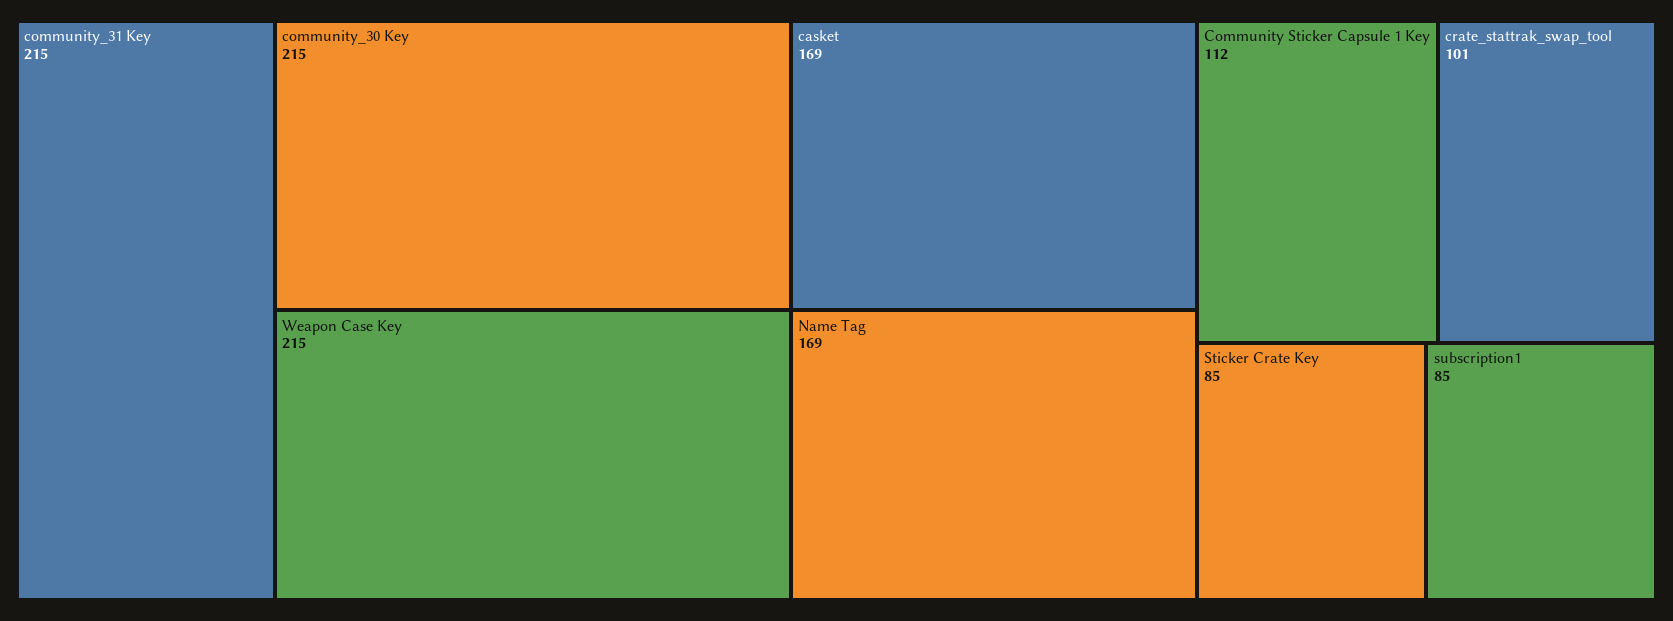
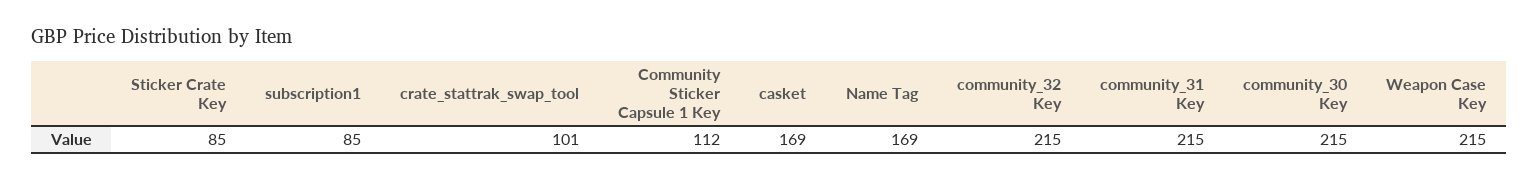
  {
    "community_31 Key": 215,
    "community_30 Key": 215,
    "Weapon Case Key": 215,
    "casket": 169,
    "Name Tag": 169,
    "Community Sticker Capsule 1 Key": 112,
    "crate_stattrak_swap_tool": 101,
    "Sticker Crate Key": 85,
-   "subscription1": 85
+   "subscription1": 85,
+   "community_32 Key": 215
  }

